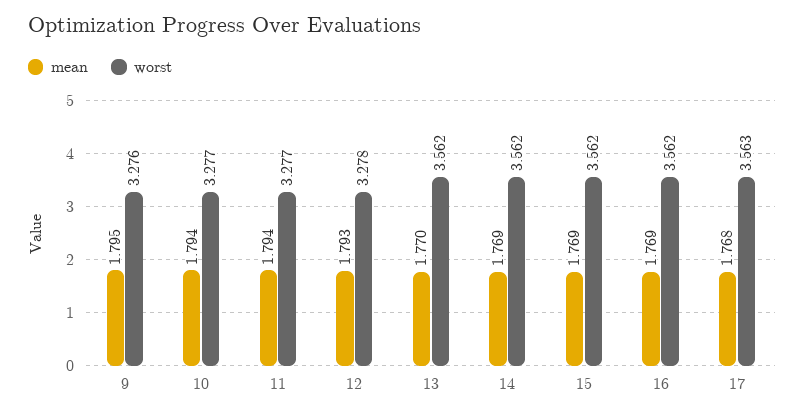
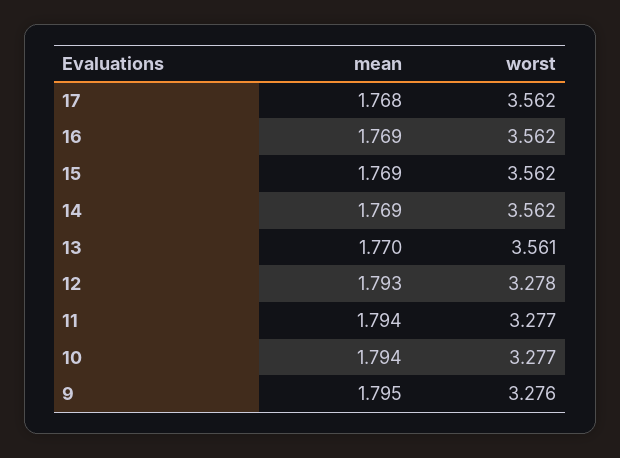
  {
    "mean": {
      "9": 1.795,
      "10": 1.794,
      "11": 1.794,
      "12": 1.793,
      "13": 1.77,
      "14": 1.769,
      "15": 1.769,
      "16": 1.769,
      "17": 1.768
    },
    "worst": {
      "9": 3.276,
      "10": 3.277,
      "11": 3.277,
      "12": 3.278,
-     "13": 3.562,
+     "13": 3.561,
      "14": 3.562,
      "15": 3.562,
      "16": 3.562,
-     "17": 3.563
+     "17": 3.562
    }
  }

